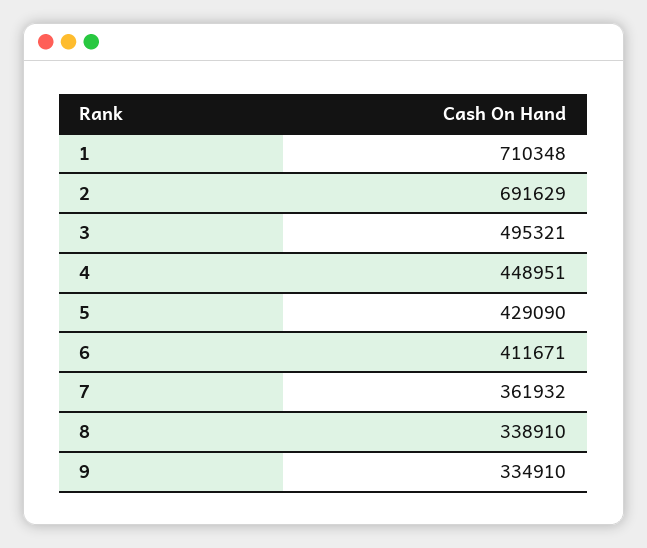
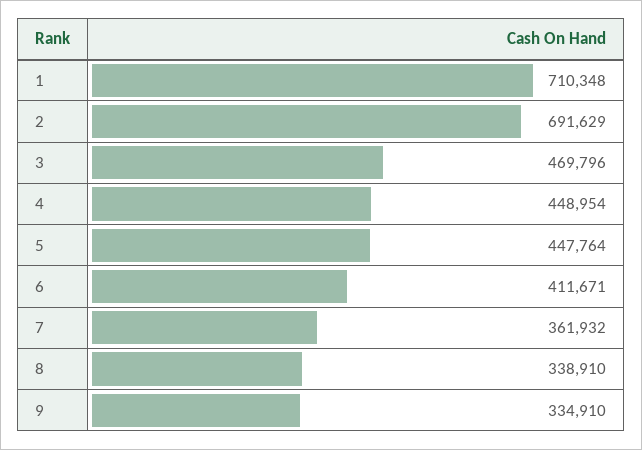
  {
    "1": 710348,
    "2": 691629,
-   "3": 495321,
+   "3": 469796,
-   "4": 448951,
+   "4": 448954,
-   "5": 429090,
+   "5": 447764,
    "6": 411671,
    "7": 361932,
    "8": 338910,
    "9": 334910
  }

